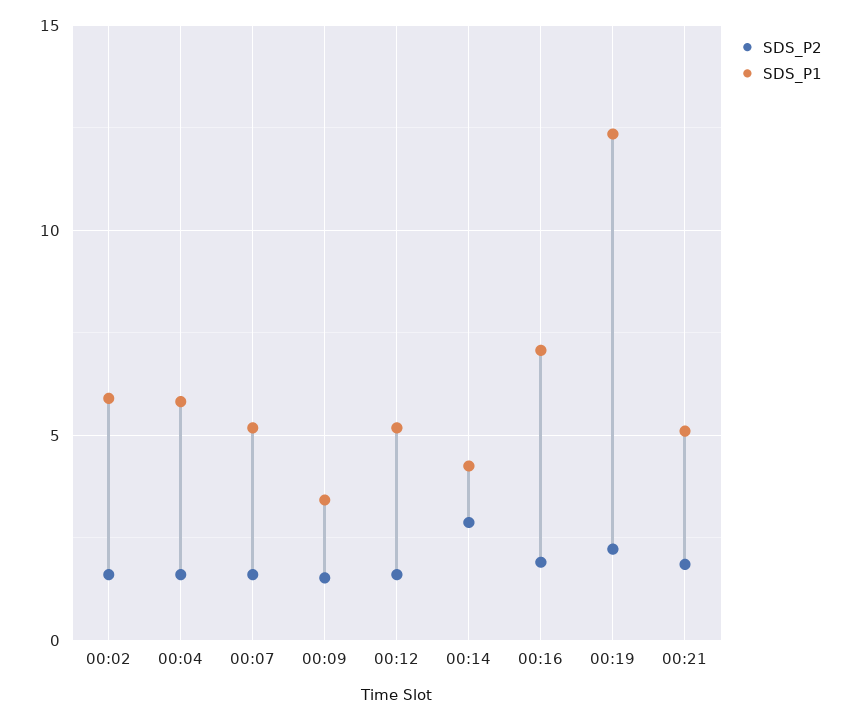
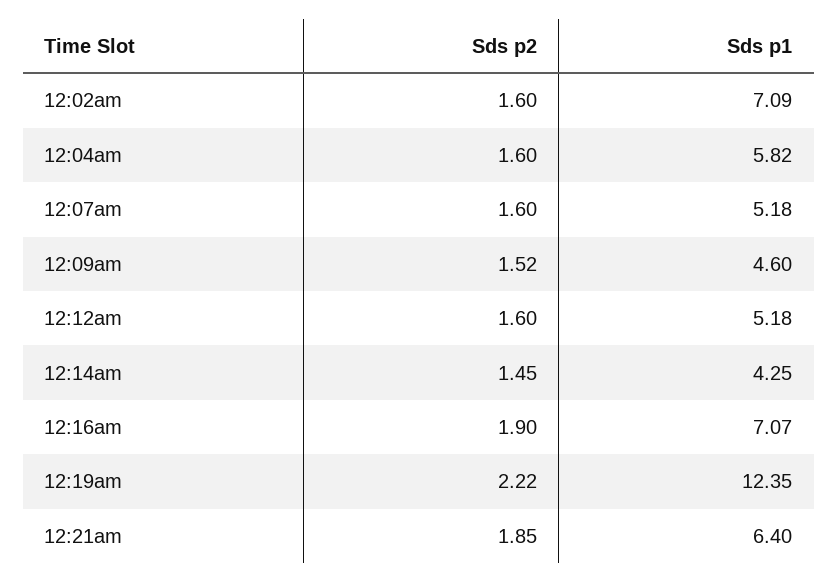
  {
    "SDS_P2": {
      "00:02": 1.6,
      "00:04": 1.6,
      "00:07": 1.6,
      "00:09": 1.52,
      "00:12": 1.6,
-     "00:14": 3,
+     "00:14": 1.45,
      "00:16": 1.9,
      "00:19": 2.22,
      "00:21": 1.85
    },
    "SDS_P1": {
-     "00:02": 6,
+     "00:02": 7.09,
      "00:04": 5.82,
      "00:07": 5.18,
-     "00:09": 3.5,
+     "00:09": 4.6,
      "00:12": 5.18,
      "00:14": 4.25,
      "00:16": 7.07,
      "00:19": 12.35,
-     "00:21": 5
+     "00:21": 6.4
    }
  }

